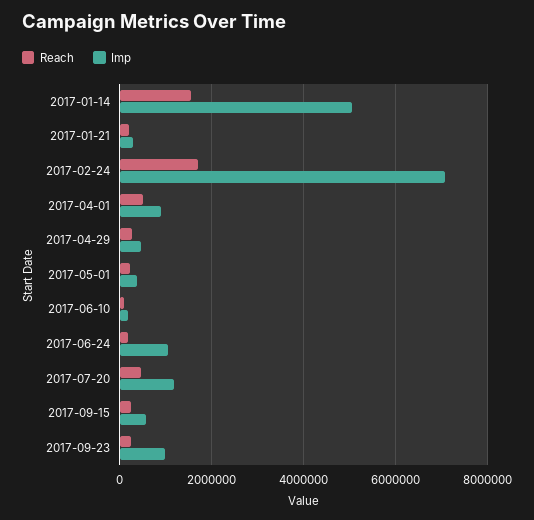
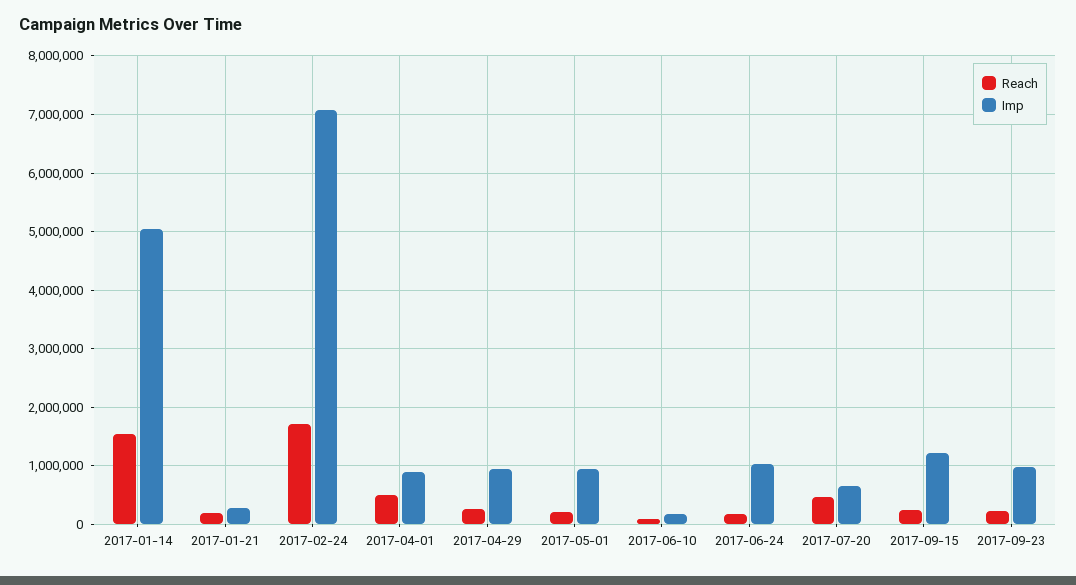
  {
    "Reach": {
      "2017-01-14": 1600000,
      "2017-01-21": 200000,
      "2017-02-24": 1800000,
      "2017-04-01": 400000,
      "2017-04-29": 200000,
      "2017-05-01": 200000,
      "2017-06-10": 0,
      "2017-06-24": 200000,
      "2017-07-20": 400000,
      "2017-09-15": 200000,
      "2017-09-23": 200000
    },
    "Imp": {
      "2017-01-14": 5000000,
      "2017-01-21": 200000,
      "2017-02-24": 7000000,
      "2017-04-01": 1000000,
-     "2017-04-29": 400000,
+     "2017-04-29": 1000000,
-     "2017-05-01": 400000,
+     "2017-05-01": 1000000,
      "2017-06-10": 200000,
      "2017-06-24": 1000000,
-     "2017-07-20": 1200000,
+     "2017-07-20": 600000,
-     "2017-09-15": 600000,
+     "2017-09-15": 1200000,
      "2017-09-23": 1000000
    }
  }

